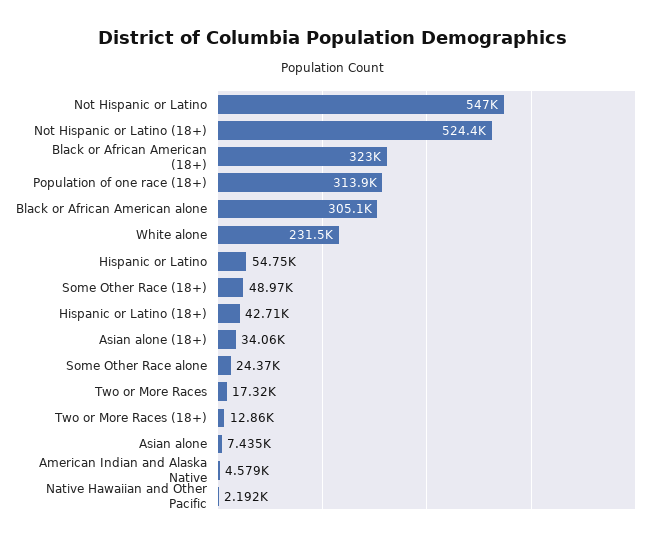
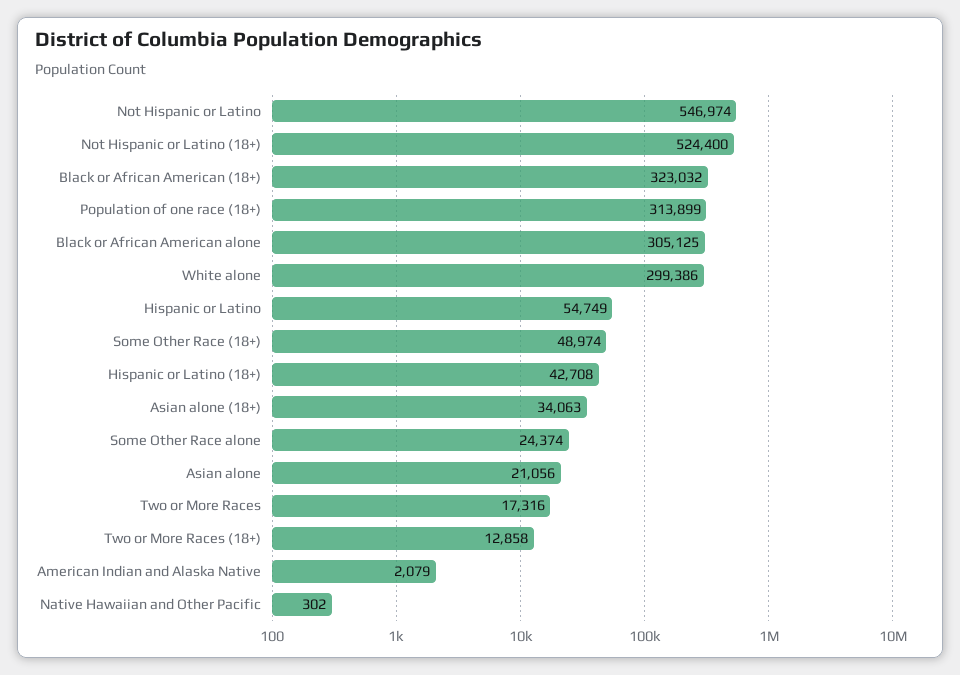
  {
    "Not Hispanic or Latino": 546974,
    "Not Hispanic or Latino (18+)": 524400,
    "Black or African American (18+)": 323032,
    "Population of one race (18+)": 313899,
    "Black or African American alone": 305125,
-   "White alone": 231500,
+   "White alone": 299386,
    "Hispanic or Latino": 54749,
    "Some Other Race (18+)": 48974,
    "Hispanic or Latino (18+)": 42708,
    "Asian alone (18+)": 34063,
    "Some Other Race alone": 24374,
    "Two or More Races": 17316,
    "Two or More Races (18+)": 12858,
-   "Asian alone": 7435,
+   "Asian alone": 21056,
-   "American Indian and Alaska Native": 4579,
+   "American Indian and Alaska Native": 2079,
-   "Native Hawaiian and Other Pacific": 2192
+   "Native Hawaiian and Other Pacific": 302
  }

